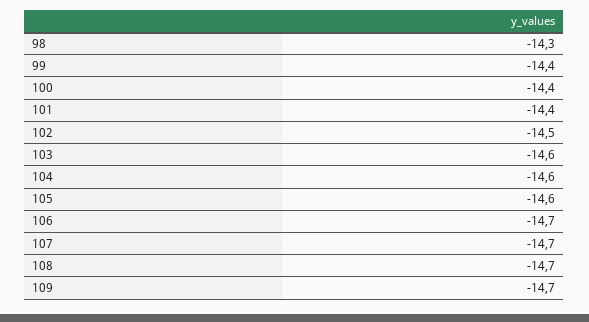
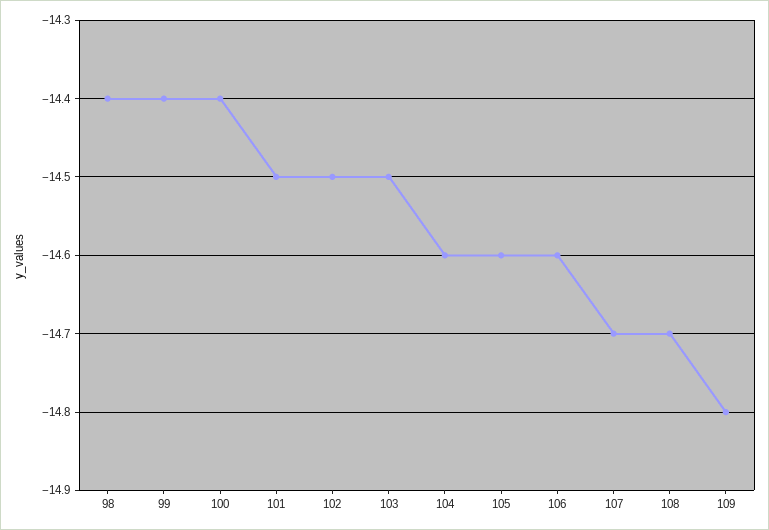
  {
-   "98": -14.3,
+   "98": -14.4,
    "99": -14.4,
    "100": -14.4,
-   "101": -14.4,
+   "101": -14.5,
    "102": -14.5,
-   "103": -14.6,
+   "103": -14.5,
    "104": -14.6,
    "105": -14.6,
-   "106": -14.7,
+   "106": -14.6,
    "107": -14.7,
    "108": -14.7,
-   "109": -14.7
+   "109": -14.8
  }

